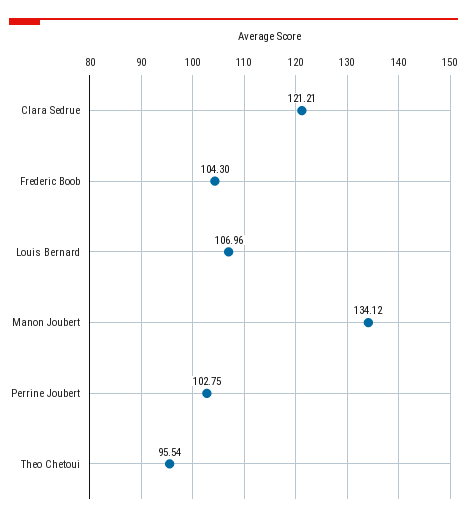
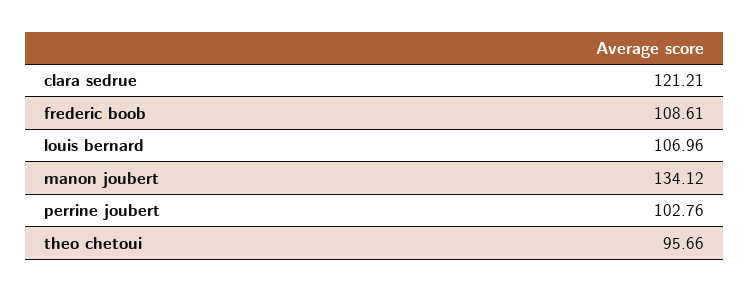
  {
    "Clara Sedrue": 121.21,
-   "Frederic Boob": 104.3,
+   "Frederic Boob": 108.61,
    "Louis Bernard": 106.96,
    "Manon Joubert": 134.12,
-   "Perrine Joubert": 102.75,
+   "Perrine Joubert": 102.76,
-   "Theo Chetoui": 95.54
+   "Theo Chetoui": 95.66
  }

